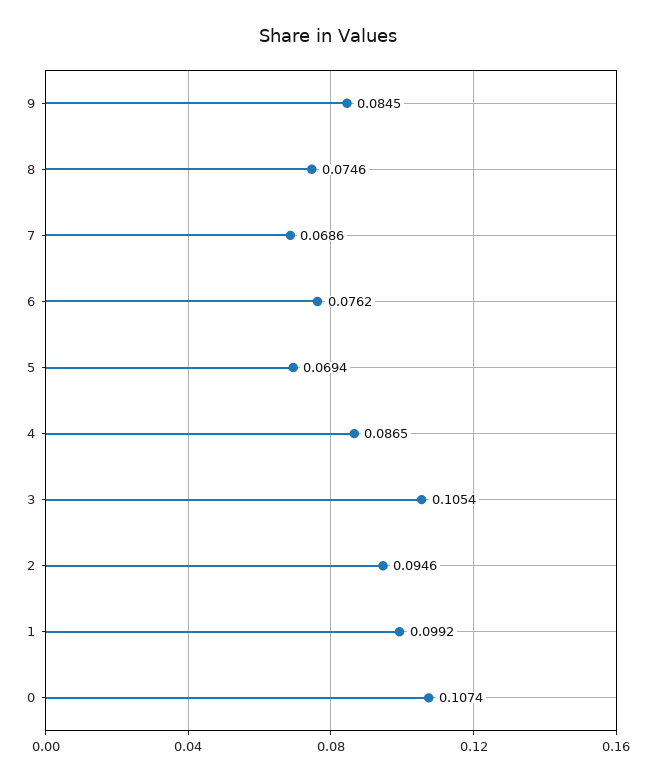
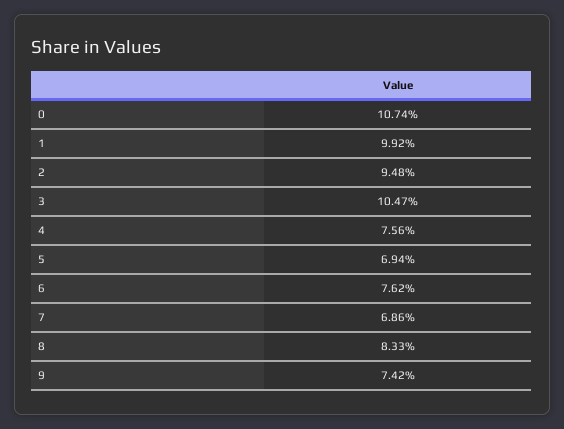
  {
-   "9": 0.0845,
+   "9": 0.0742,
-   "8": 0.0746,
+   "8": 0.0833,
    "7": 0.0686,
    "6": 0.0762,
    "5": 0.0694,
-   "4": 0.0865,
+   "4": 0.0756,
-   "3": 0.1054,
+   "3": 0.1047,
-   "2": 0.0946,
+   "2": 0.0948,
    "1": 0.0992,
    "0": 0.1074
  }

